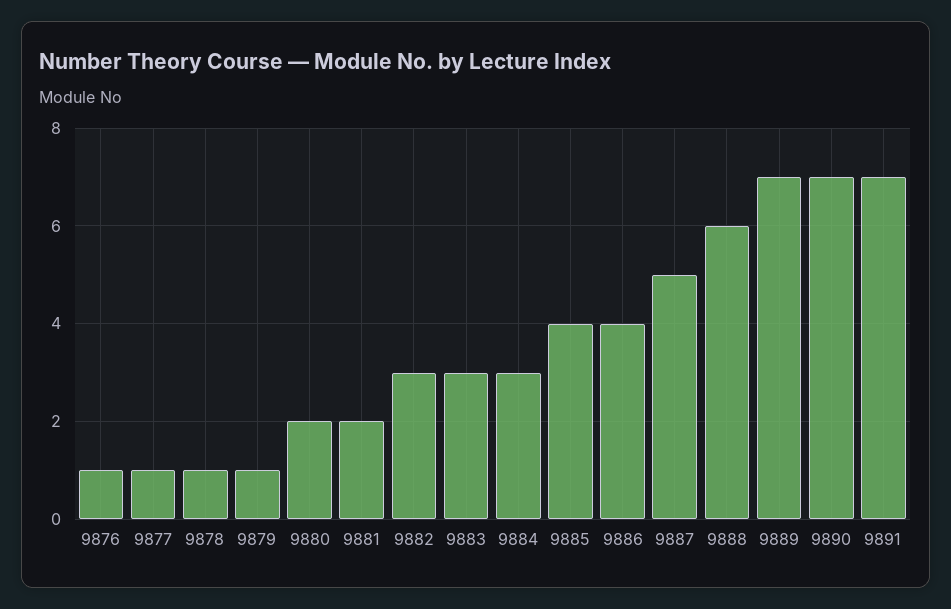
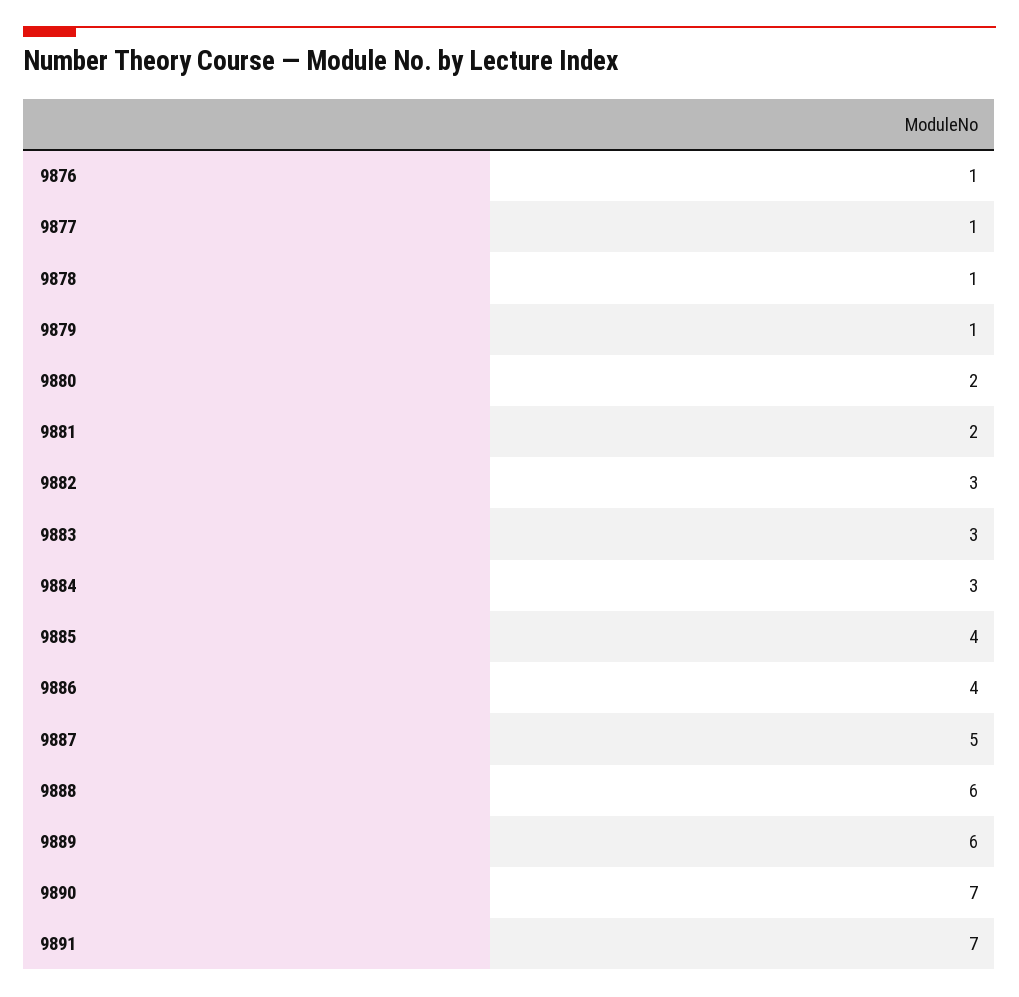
  {
    "9876": 1,
    "9877": 1,
    "9878": 1,
    "9879": 1,
    "9880": 2,
    "9881": 2,
    "9882": 3,
    "9883": 3,
    "9884": 3,
    "9885": 4,
    "9886": 4,
    "9887": 5,
    "9888": 6,
-   "9889": 7,
+   "9889": 6,
    "9890": 7,
    "9891": 7
  }

